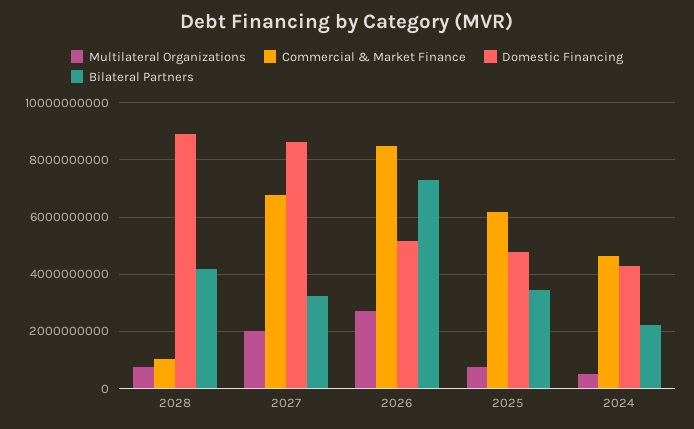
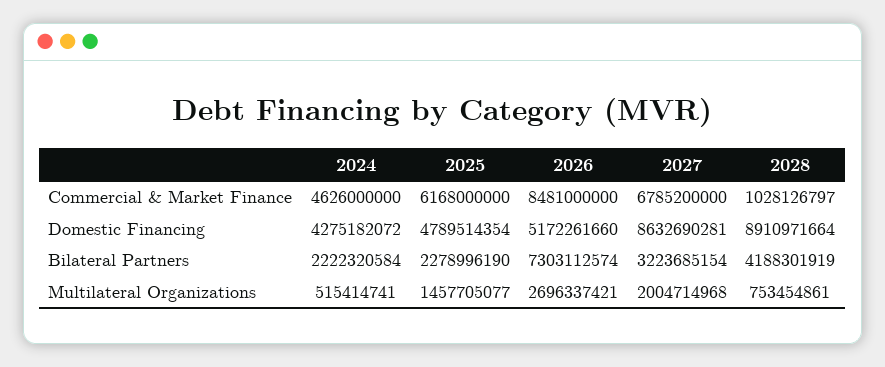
  {
    "Multilateral Organizations": {
      "2028": 753454861,
      "2027": 2004714968,
      "2026": 2696337421,
-     "2025": 750000000,
+     "2025": 1457705077,
      "2024": 515414741
    },
    "Commercial & Market Finance": {
      "2028": 1028126797,
      "2027": 6785200000,
      "2026": 8481000000,
      "2025": 6168000000,
      "2024": 4626000000
    },
    "Domestic Financing": {
      "2028": 8910971664,
      "2027": 8632690281,
      "2026": 5172261660,
      "2025": 4789514354,
      "2024": 4275182072
    },
    "Bilateral Partners": {
      "2028": 4188301919,
      "2027": 3223685154,
      "2026": 7303112574,
-     "2025": 3500000000,
+     "2025": 2278996190,
      "2024": 2222320584
    }
  }

